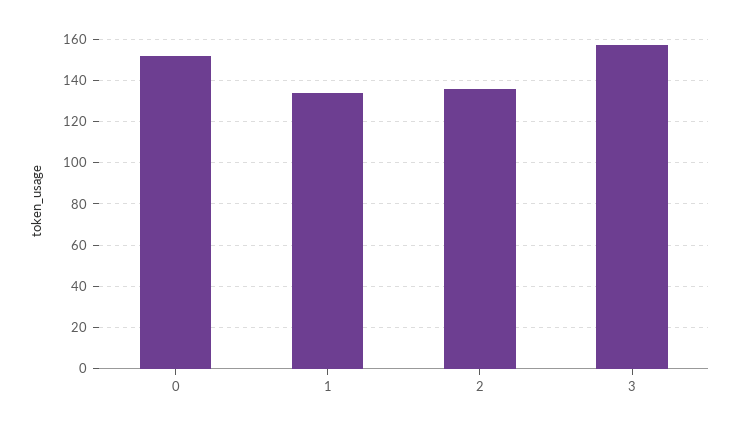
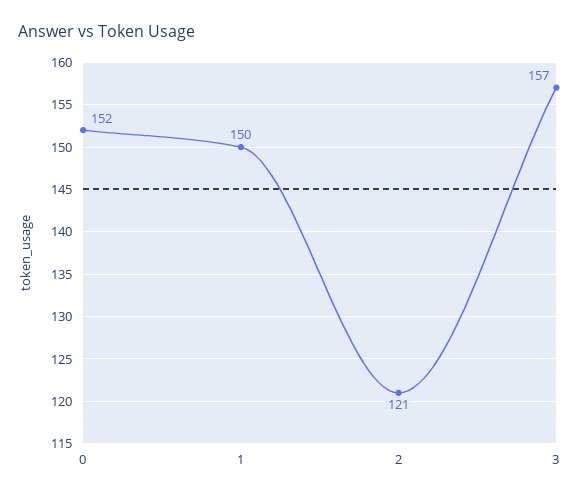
  {
    "0": 152,
-   "1": 135,
+   "1": 150,
-   "2": 135,
+   "2": 121,
    "3": 157
  }

